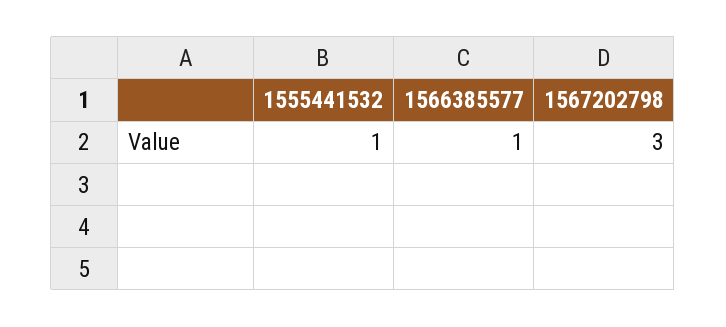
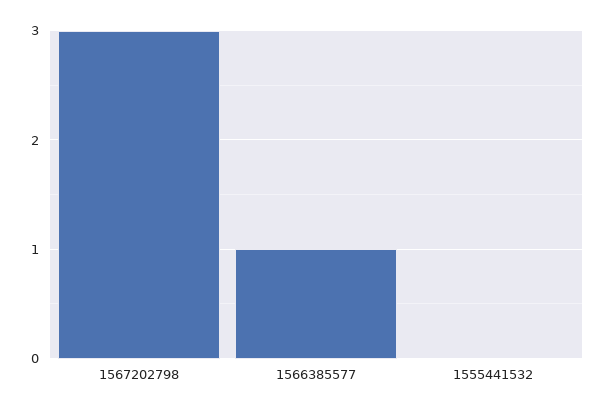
  {
-   "1555441532": 1,
+   "1555441532": 0,
    "1566385577": 1,
    "1567202798": 3
  }

